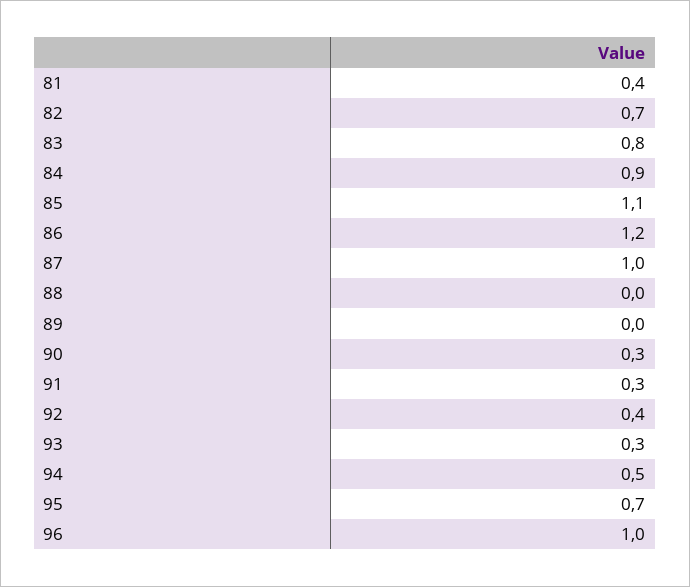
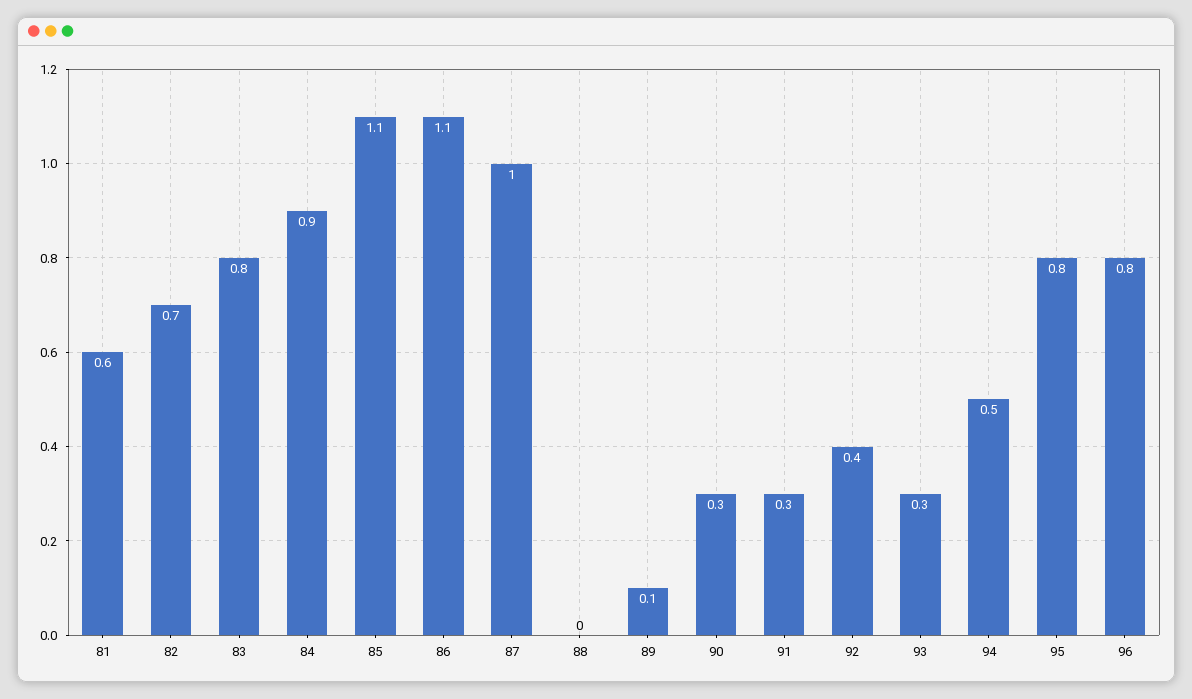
  {
-   "81": 0.4,
+   "81": 0.6,
    "82": 0.7,
    "83": 0.8,
    "84": 0.9,
    "85": 1.1,
-   "86": 1.2,
+   "86": 1.1,
    "87": 1,
    "88": 0,
-   "89": 0,
+   "89": 0.1,
    "90": 0.3,
    "91": 0.3,
    "92": 0.4,
    "93": 0.3,
    "94": 0.5,
-   "95": 0.7,
+   "95": 0.8,
-   "96": 1
+   "96": 0.8
  }

